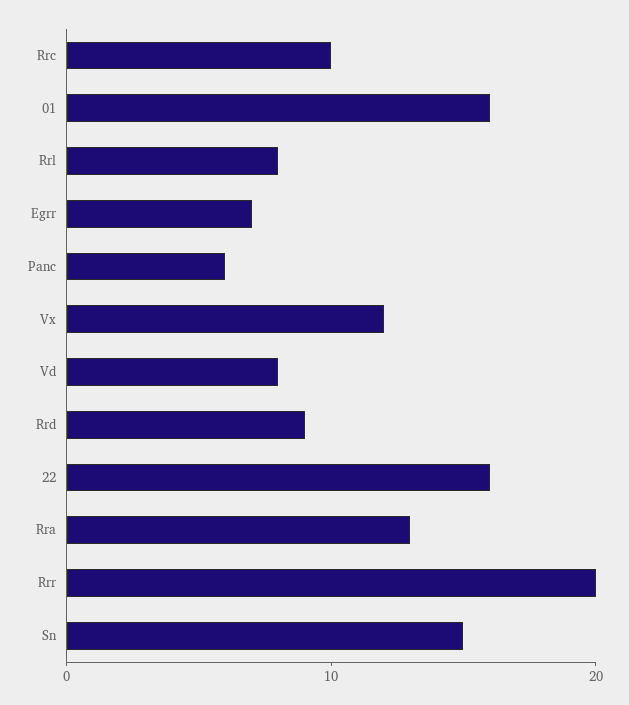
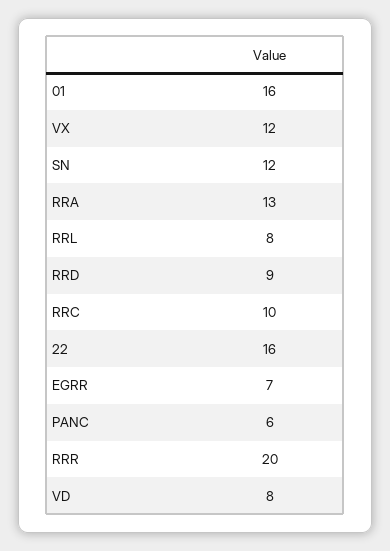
  {
    "Rrc": 10,
    "01": 16,
    "Rrl": 8,
    "Egrr": 7,
    "Panc": 6,
    "Vx": 12,
    "Vd": 8,
    "Rrd": 9,
    "22": 16,
    "Rra": 13,
    "Rrr": 20,
-   "Sn": 15
+   "Sn": 12
  }

